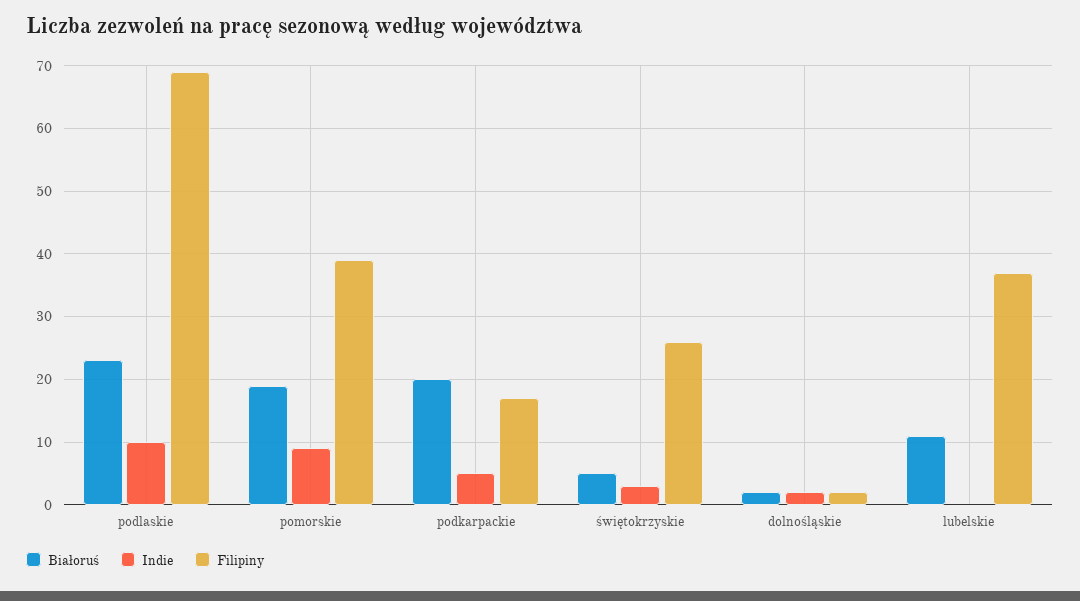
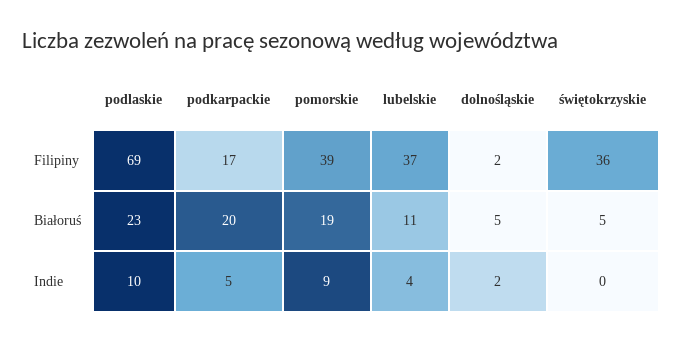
  {
    "Białoruś": {
      "podlaskie": 23,
      "pomorskie": 19,
      "podkarpackie": 20,
      "świętokrzyskie": 5,
-     "dolnośląskie": 2,
+     "dolnośląskie": 5,
      "lubelskie": 11
    },
    "Indie": {
      "podlaskie": 10,
      "pomorskie": 9,
      "podkarpackie": 5,
-     "świętokrzyskie": 3,
+     "świętokrzyskie": 0,
      "dolnośląskie": 2,
-     "lubelskie": 0
+     "lubelskie": 4
    },
    "Filipiny": {
      "podlaskie": 69,
      "pomorskie": 39,
      "podkarpackie": 17,
-     "świętokrzyskie": 26,
+     "świętokrzyskie": 36,
      "dolnośląskie": 2,
      "lubelskie": 37
    }
  }

